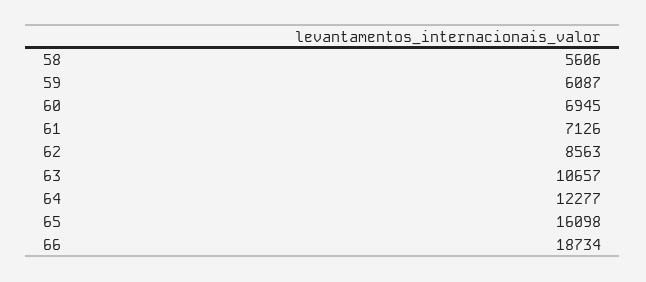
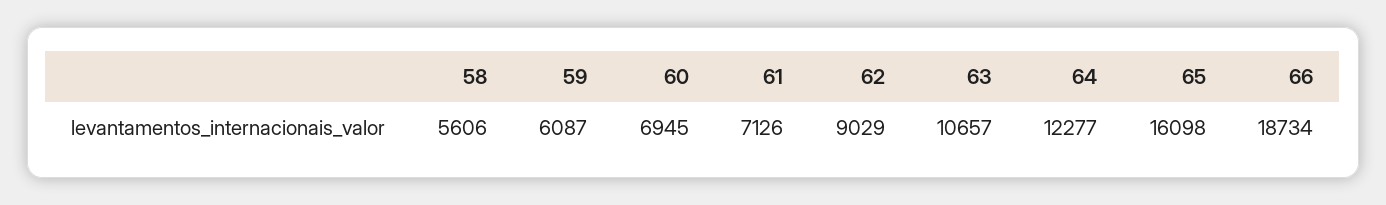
  {
    "58": 5606,
    "59": 6087,
    "60": 6945,
    "61": 7126,
-   "62": 8563,
+   "62": 9029,
    "63": 10657,
    "64": 12277,
    "65": 16098,
    "66": 18734
  }

